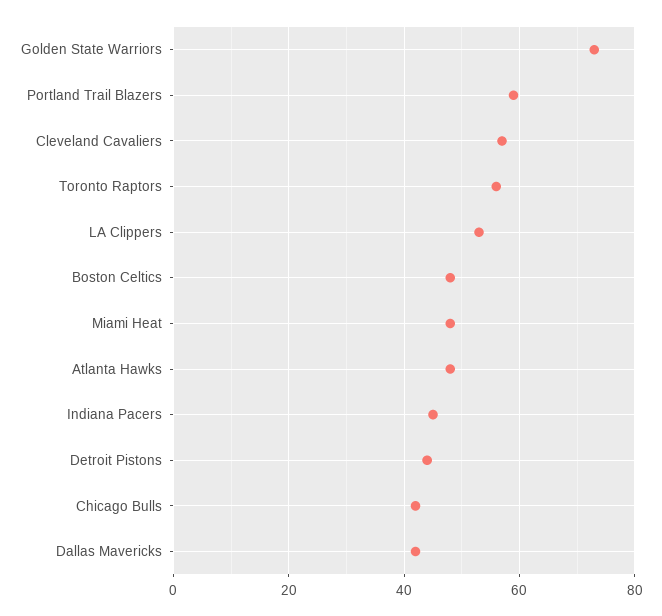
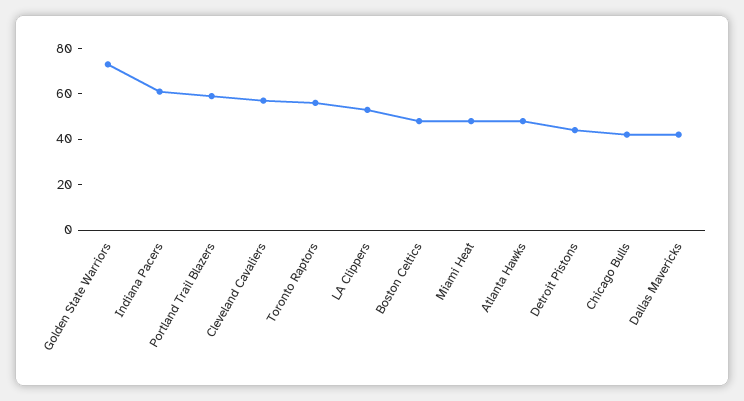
  {
    "Golden State Warriors": 75,
    "Portland Trail Blazers": 60,
    "Cleveland Cavaliers": 55,
    "Toronto Raptors": 55,
    "LA Clippers": 55,
    "Boston Celtics": 50,
    "Miami Heat": 50,
    "Atlanta Hawks": 50,
-   "Indiana Pacers": 45,
+   "Indiana Pacers": 60,
    "Detroit Pistons": 45,
    "Chicago Bulls": 40,
    "Dallas Mavericks": 40
  }

